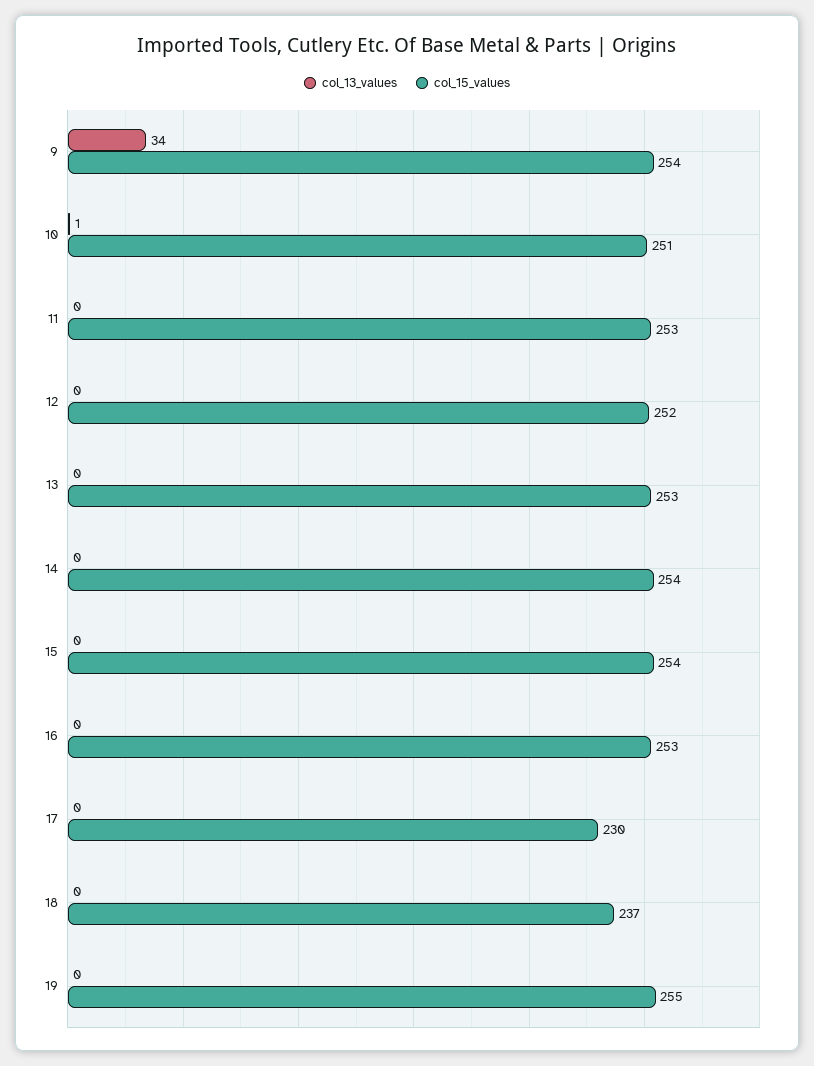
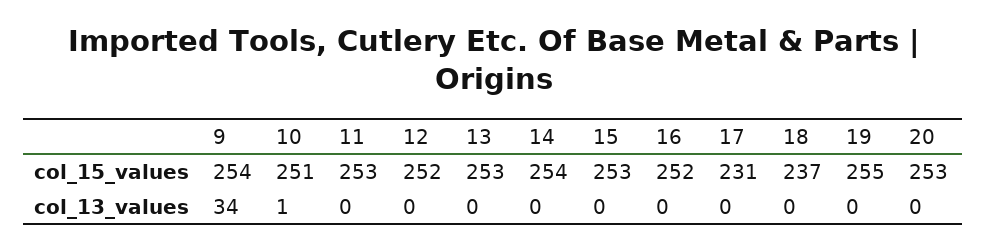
  {
    "col_13_values": {
      "9": 34,
      "10": 1,
      "11": 0,
      "12": 0,
      "13": 0,
      "14": 0,
      "15": 0,
      "16": 0,
      "17": 0,
      "18": 0,
-     "19": 0
+     "19": 0,
+     "20": 0
    },
    "col_15_values": {
      "9": 254,
      "10": 251,
      "11": 253,
      "12": 252,
      "13": 253,
      "14": 254,
-     "15": 254,
+     "15": 253,
-     "16": 253,
+     "16": 252,
-     "17": 230,
+     "17": 231,
      "18": 237,
-     "19": 255
+     "19": 255,
+     "20": 253
    }
  }

